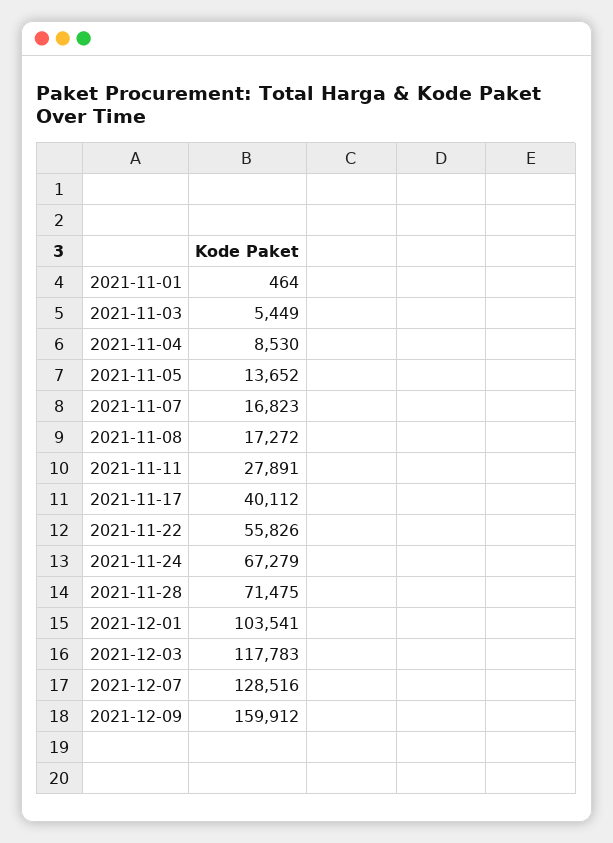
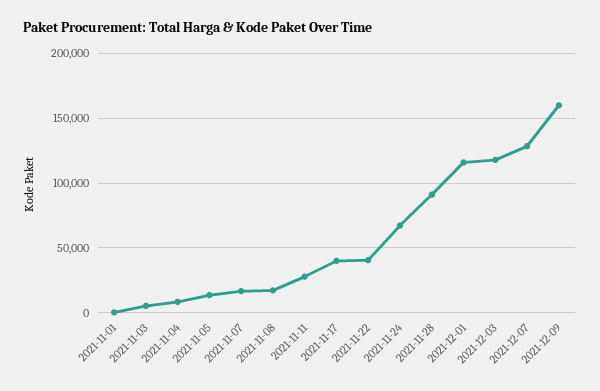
  {
    "2021-11-01": 464,
    "2021-11-03": 5449,
    "2021-11-04": 8530,
    "2021-11-05": 13652,
    "2021-11-07": 16823,
    "2021-11-08": 17272,
    "2021-11-11": 27891,
    "2021-11-17": 40112,
-   "2021-11-22": 55826,
+   "2021-11-22": 40000,
    "2021-11-24": 67279,
-   "2021-11-28": 71475,
+   "2021-11-28": 90000,
-   "2021-12-01": 103541,
+   "2021-12-01": 115000,
    "2021-12-03": 117783,
    "2021-12-07": 128516,
    "2021-12-09": 159912
  }

